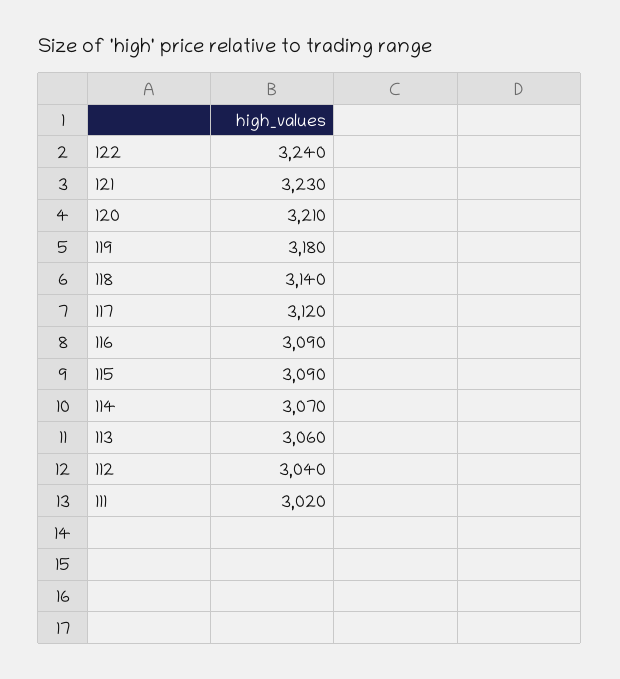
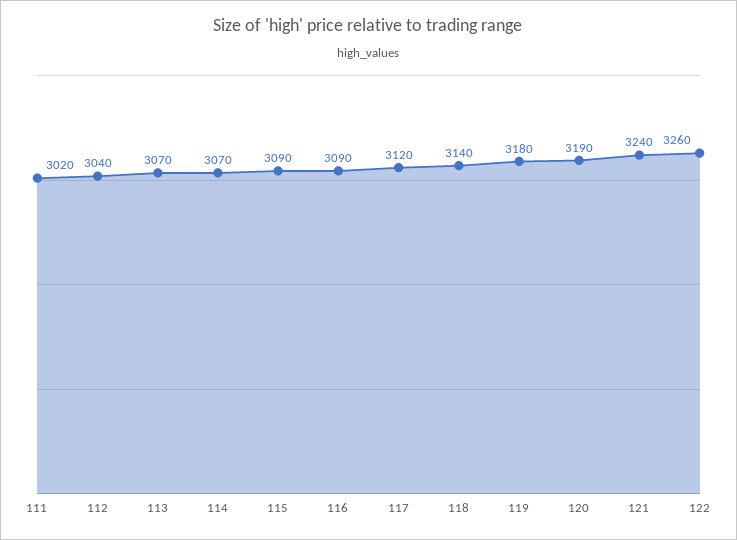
  {
-   "122": 3240,
+   "122": 3260,
-   "121": 3230,
+   "121": 3240,
-   "120": 3210,
+   "120": 3190,
    "119": 3180,
    "118": 3140,
    "117": 3120,
    "116": 3090,
    "115": 3090,
    "114": 3070,
-   "113": 3060,
+   "113": 3070,
    "112": 3040,
    "111": 3020
  }

